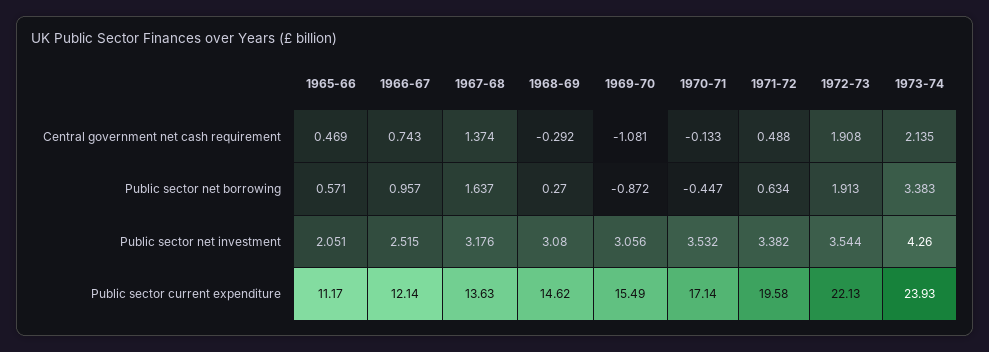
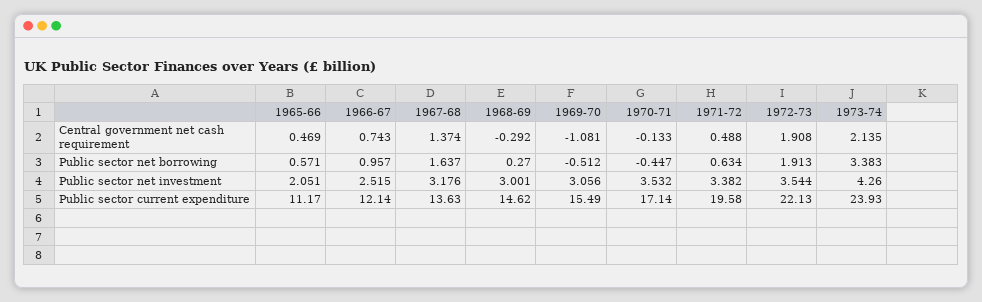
  {
    "1965-66": {
      "Central government net cash requirement": 0.469,
      "Public sector net borrowing": 0.571,
      "Public sector net investment": 2.051,
      "Public sector current expenditure": 11.17
    },
    "1966-67": {
      "Central government net cash requirement": 0.743,
      "Public sector net borrowing": 0.957,
      "Public sector net investment": 2.515,
      "Public sector current expenditure": 12.14
    },
    "1967-68": {
      "Central government net cash requirement": 1.374,
      "Public sector net borrowing": 1.637,
      "Public sector net investment": 3.176,
      "Public sector current expenditure": 13.63
    },
    "1968-69": {
      "Central government net cash requirement": -0.292,
      "Public sector net borrowing": 0.27,
-     "Public sector net investment": 3.08,
+     "Public sector net investment": 3.001,
      "Public sector current expenditure": 14.62
    },
    "1969-70": {
      "Central government net cash requirement": -1.081,
-     "Public sector net borrowing": -0.872,
+     "Public sector net borrowing": -0.512,
      "Public sector net investment": 3.056,
      "Public sector current expenditure": 15.49
    },
    "1970-71": {
      "Central government net cash requirement": -0.133,
      "Public sector net borrowing": -0.447,
      "Public sector net investment": 3.532,
      "Public sector current expenditure": 17.14
    },
    "1971-72": {
      "Central government net cash requirement": 0.488,
      "Public sector net borrowing": 0.634,
      "Public sector net investment": 3.382,
      "Public sector current expenditure": 19.58
    },
    "1972-73": {
      "Central government net cash requirement": 1.908,
      "Public sector net borrowing": 1.913,
      "Public sector net investment": 3.544,
      "Public sector current expenditure": 22.13
    },
    "1973-74": {
      "Central government net cash requirement": 2.135,
      "Public sector net borrowing": 3.383,
      "Public sector net investment": 4.26,
      "Public sector current expenditure": 23.93
    }
  }

